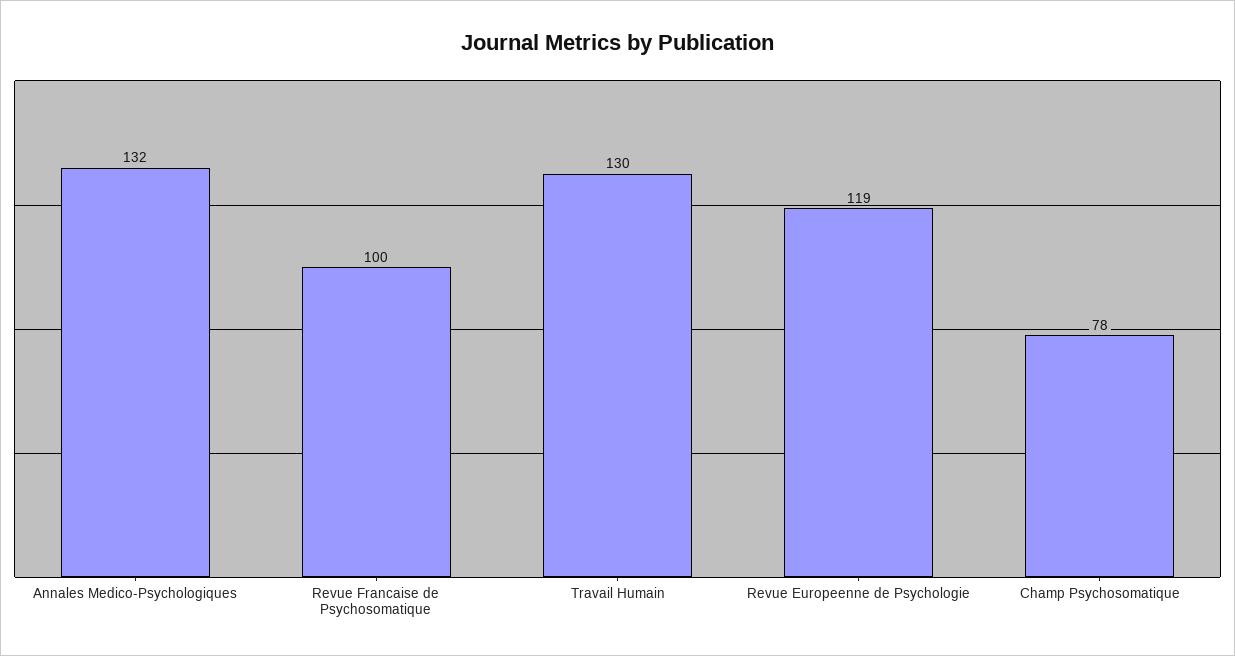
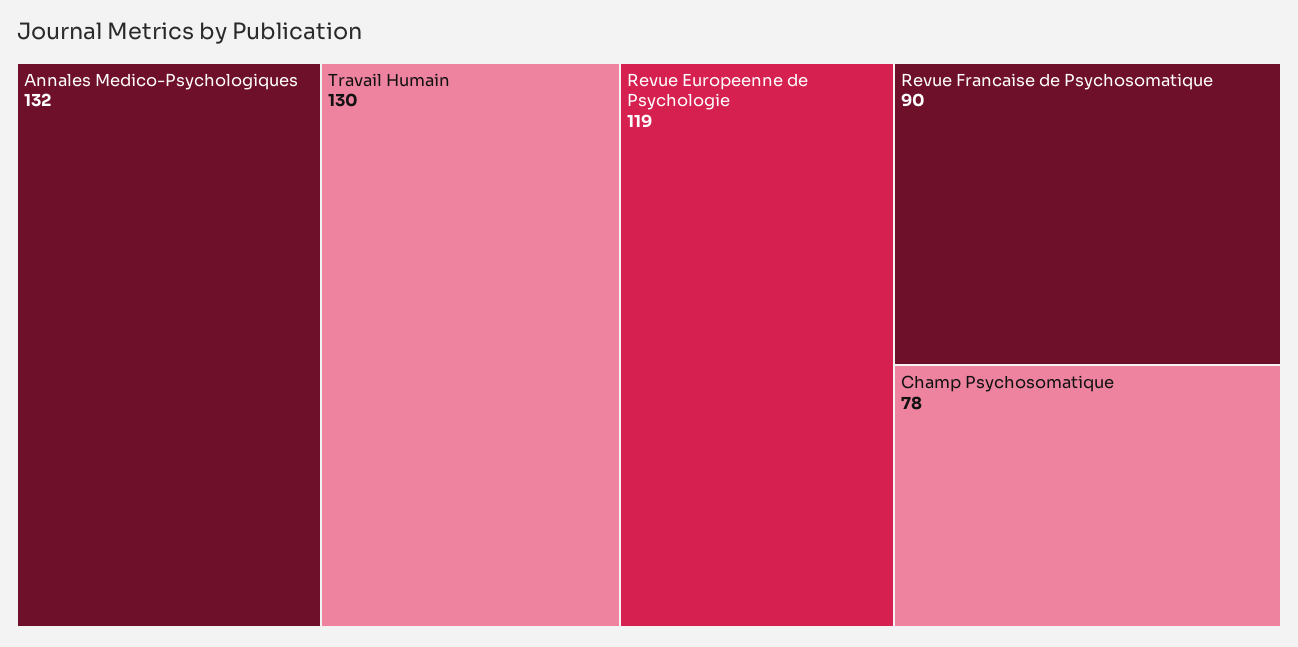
  {
    "Annales Medico-Psychologiques": 132,
-   "Revue Francaise de Psychosomatique": 100,
+   "Revue Francaise de Psychosomatique": 90,
    "Travail Humain": 130,
    "Revue Europeenne de Psychologie": 119,
    "Champ Psychosomatique": 78
  }

